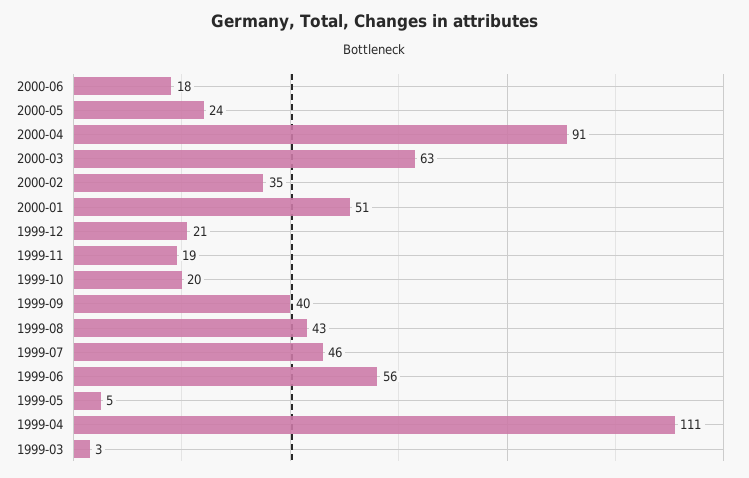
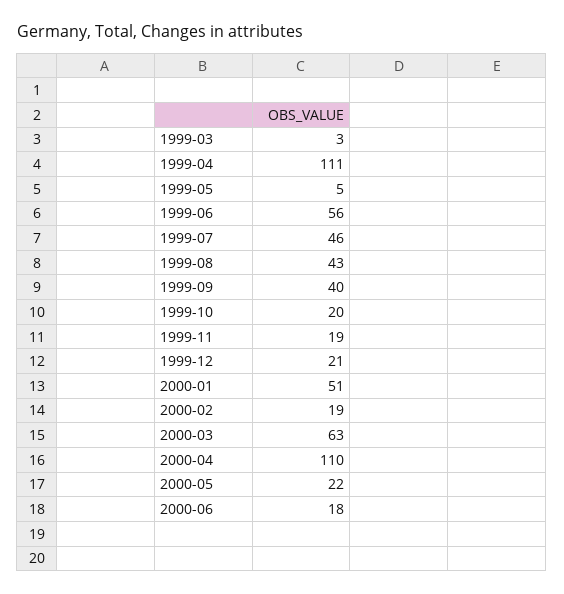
  {
    "2000-06": 18,
-   "2000-05": 24,
+   "2000-05": 22,
-   "2000-04": 91,
+   "2000-04": 110,
    "2000-03": 63,
-   "2000-02": 35,
+   "2000-02": 19,
    "2000-01": 51,
    "1999-12": 21,
    "1999-11": 19,
    "1999-10": 20,
    "1999-09": 40,
    "1999-08": 43,
    "1999-07": 46,
    "1999-06": 56,
    "1999-05": 5,
    "1999-04": 111,
    "1999-03": 3
  }

